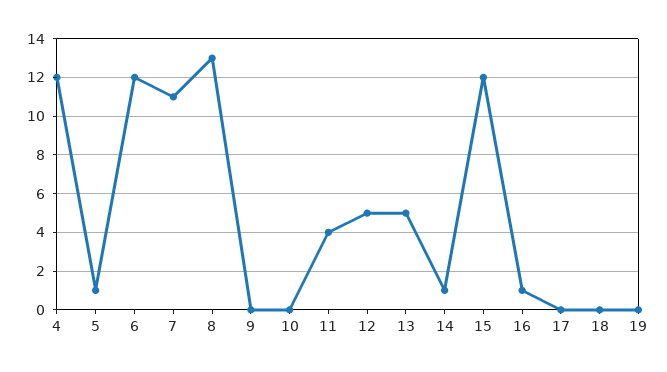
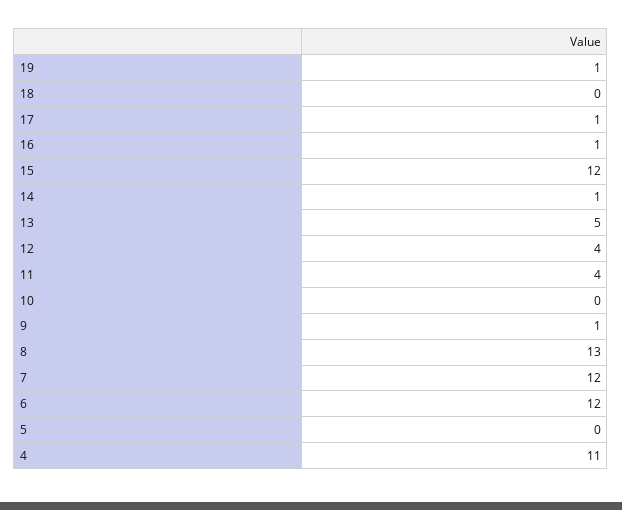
  {
-   "4": 12,
+   "4": 11,
-   "5": 1,
+   "5": 0,
    "6": 12,
-   "7": 11,
+   "7": 12,
    "8": 13,
-   "9": 0,
+   "9": 1,
    "10": 0,
    "11": 4,
-   "12": 5,
+   "12": 4,
    "13": 5,
    "14": 1,
    "15": 12,
    "16": 1,
-   "17": 0,
+   "17": 1,
    "18": 0,
-   "19": 0
+   "19": 1
  }

